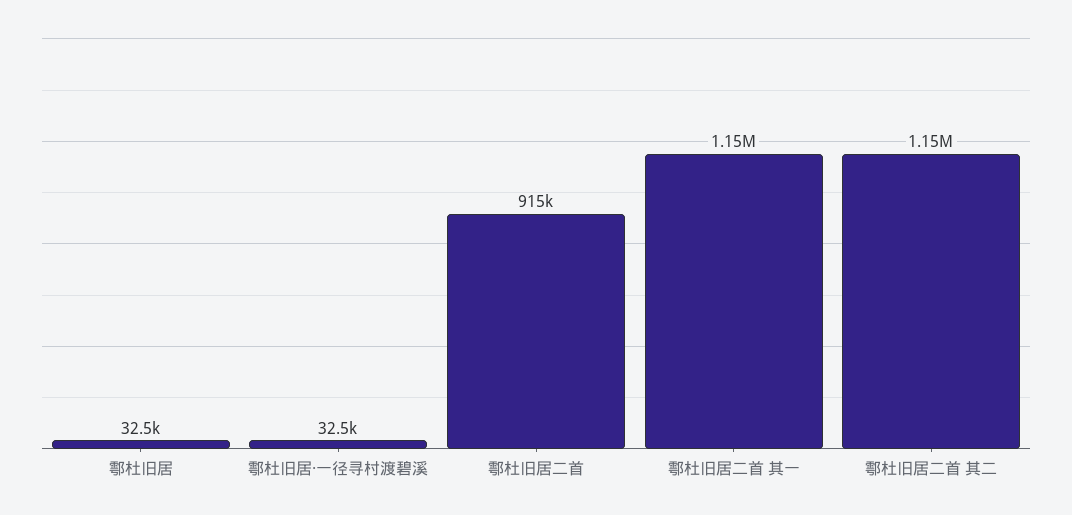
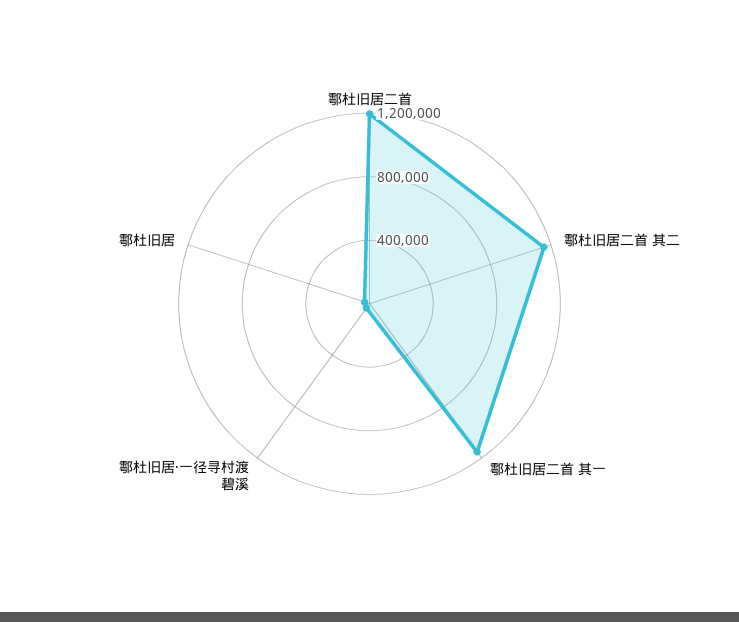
  {
    "鄠杜旧居": 32500,
    "鄠杜旧居·一径寻村渡碧溪": 32500,
-   "鄠杜旧居二首": 915000,
+   "鄠杜旧居二首": 1200000,
    "鄠杜旧居二首 其一": 1150000,
    "鄠杜旧居二首 其二": 1150000
  }

